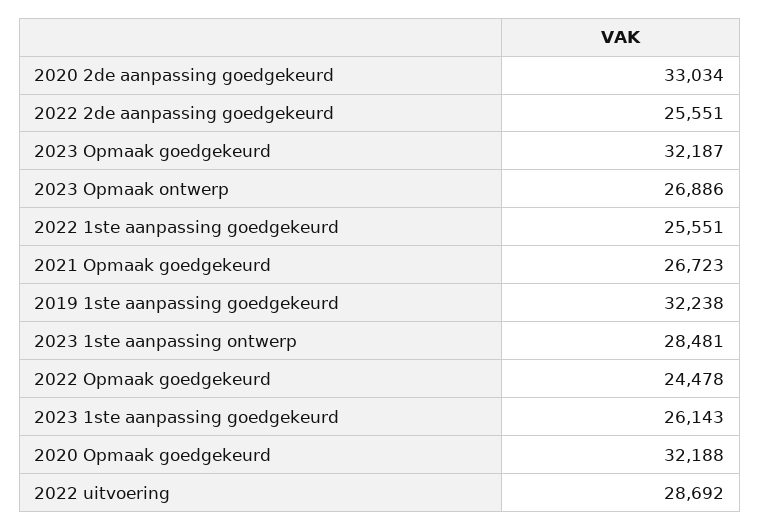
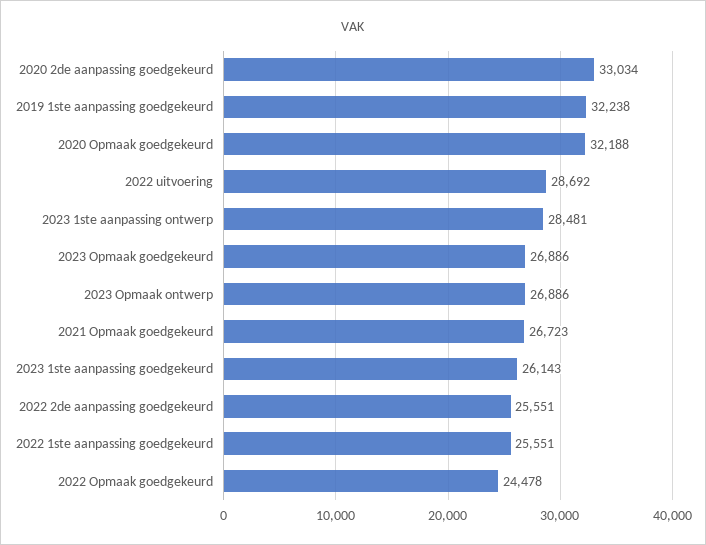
  {
    "2020 2de aanpassing goedgekeurd": 33034,
    "2022 2de aanpassing goedgekeurd": 25551,
-   "2023 Opmaak goedgekeurd": 32187,
+   "2023 Opmaak goedgekeurd": 26886,
    "2023 Opmaak ontwerp": 26886,
    "2022 1ste aanpassing goedgekeurd": 25551,
    "2021 Opmaak goedgekeurd": 26723,
    "2019 1ste aanpassing goedgekeurd": 32238,
    "2023 1ste aanpassing ontwerp": 28481,
    "2022 Opmaak goedgekeurd": 24478,
    "2023 1ste aanpassing goedgekeurd": 26143,
    "2020 Opmaak goedgekeurd": 32188,
    "2022 uitvoering": 28692
  }

